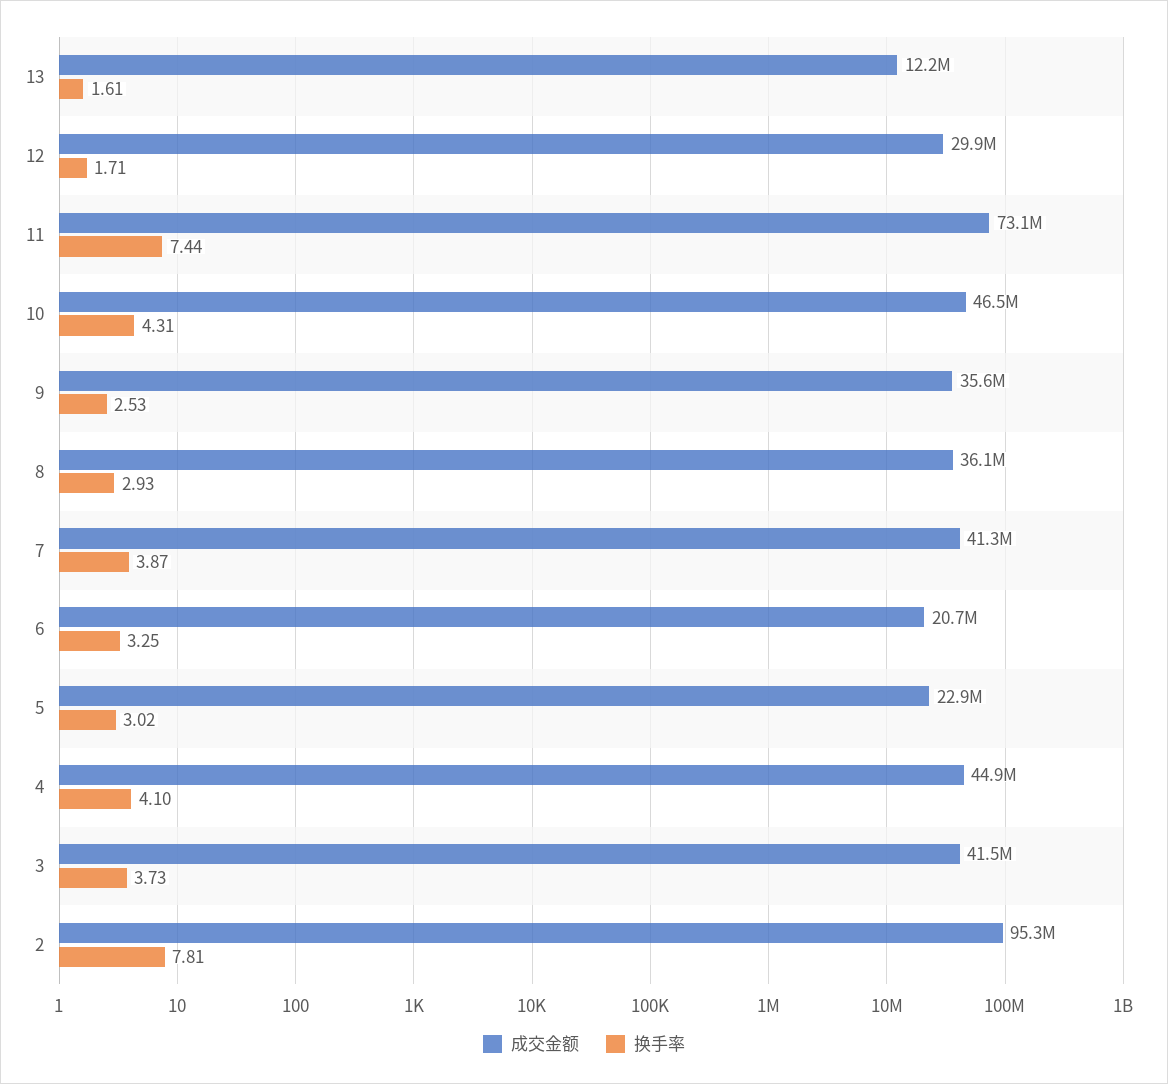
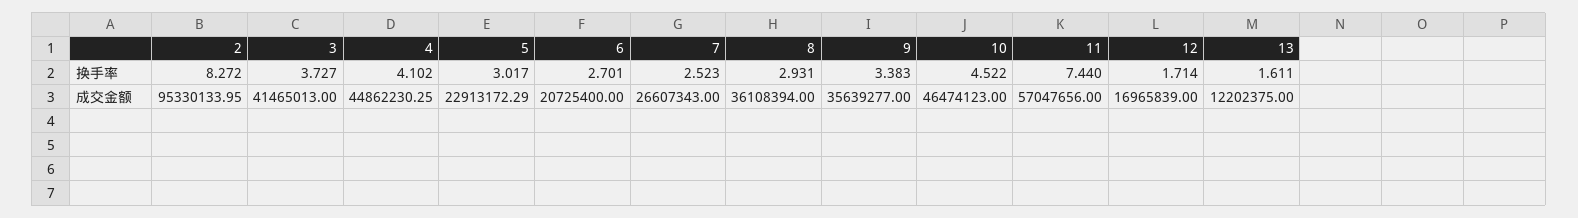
  {
    "成交金额": {
      "13": 12202375,
-     "12": 29900000,
+     "12": 16965839,
-     "11": 73100000,
+     "11": 57047656,
      "10": 46474123,
      "9": 35639277,
      "8": 36108394,
-     "7": 41300000,
+     "7": 26607343,
      "6": 20725400,
      "5": 22913172.29,
      "4": 44862230.25,
      "3": 41465013,
      "2": 95330133.95
    },
    "换手率": {
      "13": 1.611,
      "12": 1.714,
      "11": 7.44,
-     "10": 4.31,
+     "10": 4.522,
-     "9": 2.53,
+     "9": 3.383,
      "8": 2.931,
-     "7": 3.87,
+     "7": 2.523,
-     "6": 3.25,
+     "6": 2.701,
      "5": 3.017,
      "4": 4.102,
      "3": 3.727,
-     "2": 7.81
+     "2": 8.272
    }
  }

